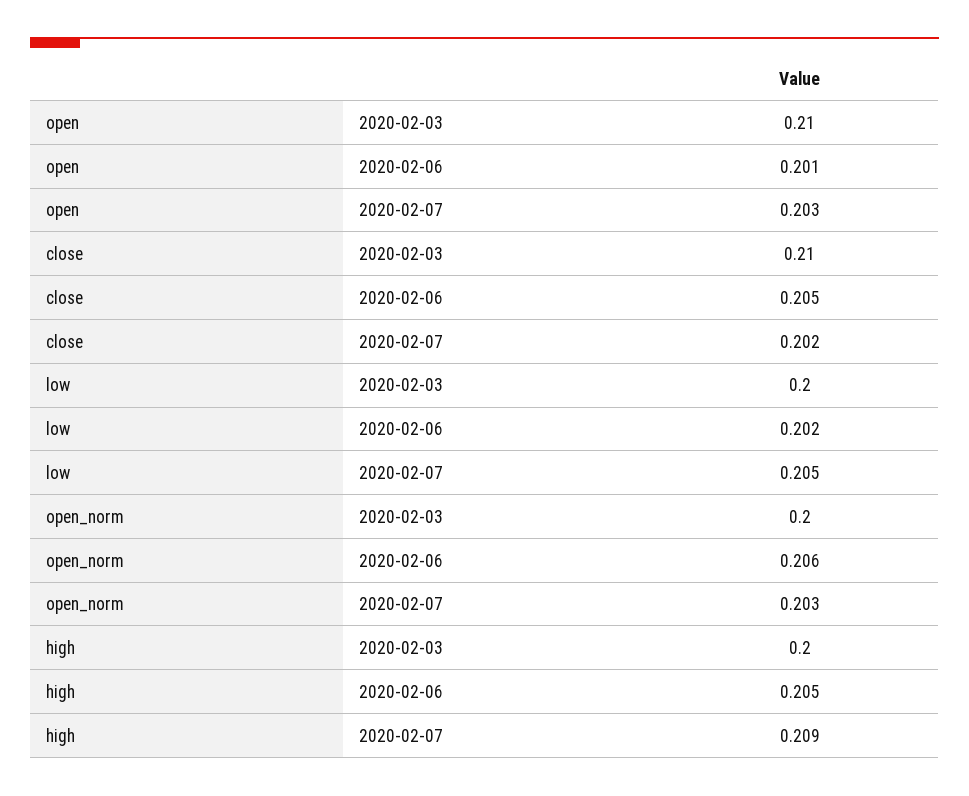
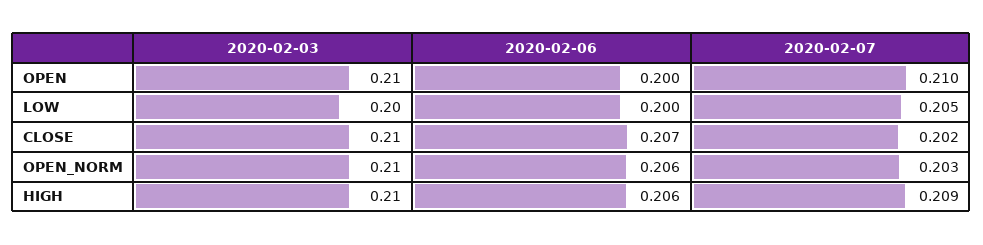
  {
    "open": {
      "2020-02-03": 0.21,
-     "2020-02-06": 0.201,
+     "2020-02-06": 0.2,
-     "2020-02-07": 0.203
+     "2020-02-07": 0.21
    },
    "close": {
      "2020-02-03": 0.21,
-     "2020-02-06": 0.205,
+     "2020-02-06": 0.207,
      "2020-02-07": 0.202
    },
    "low": {
      "2020-02-03": 0.2,
-     "2020-02-06": 0.202,
+     "2020-02-06": 0.2,
      "2020-02-07": 0.205
    },
    "open_norm": {
-     "2020-02-03": 0.2,
+     "2020-02-03": 0.21,
      "2020-02-06": 0.206,
      "2020-02-07": 0.203
    },
    "high": {
-     "2020-02-03": 0.2,
+     "2020-02-03": 0.21,
-     "2020-02-06": 0.205,
+     "2020-02-06": 0.206,
      "2020-02-07": 0.209
    }
  }

